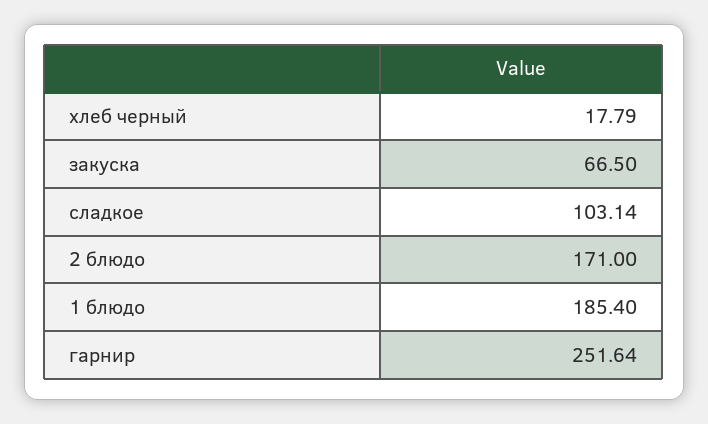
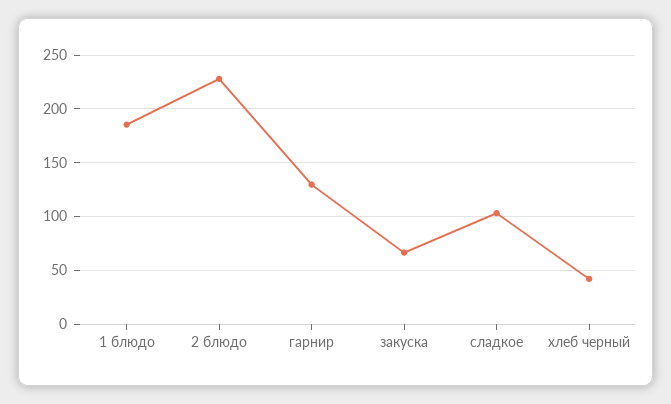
  {
-   "хлеб черный": 17.79,
+   "хлеб черный": 40,
    "закуска": 66.5,
    "сладкое": 103.14,
-   "2 блюдо": 171,
+   "2 блюдо": 230,
    "1 блюдо": 185.4,
-   "гарнир": 251.64
+   "гарнир": 130
  }

